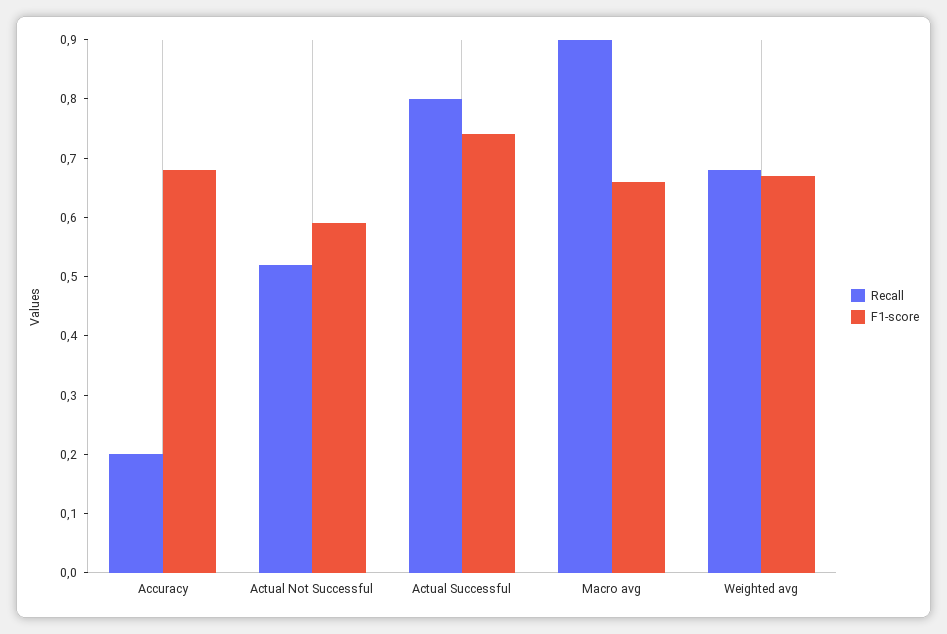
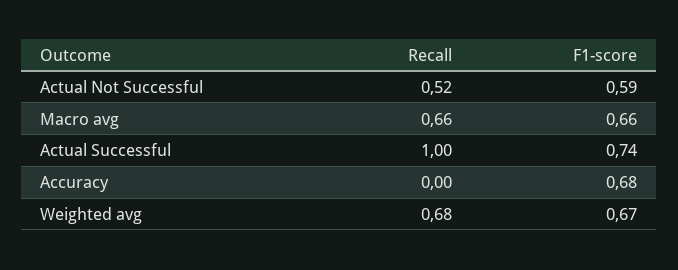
  {
    "Recall": {
-     "Accuracy": 0.2,
+     "Accuracy": 0,
      "Actual Not Successful": 0.52,
-     "Actual Successful": 0.8,
+     "Actual Successful": 1,
-     "Macro avg": 0.9,
+     "Macro avg": 0.66,
      "Weighted avg": 0.68
    },
    "F1-score": {
      "Accuracy": 0.68,
      "Actual Not Successful": 0.59,
      "Actual Successful": 0.74,
      "Macro avg": 0.66,
      "Weighted avg": 0.67
    }
  }

